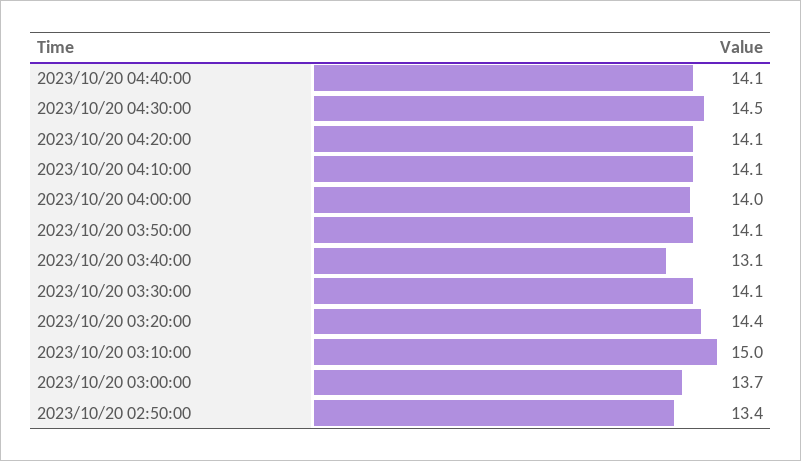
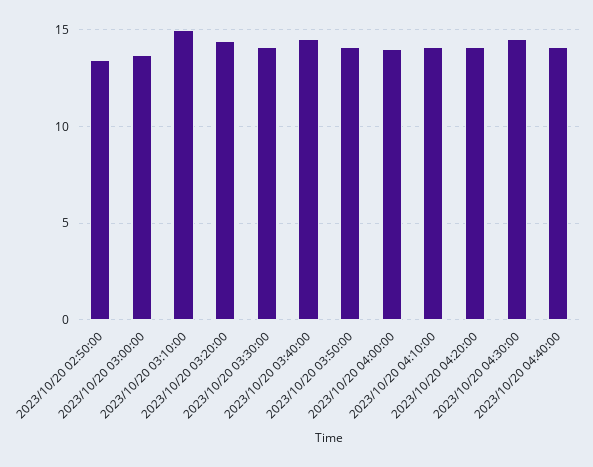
  {
    "2023/10/20 04:40:00": 14.1,
    "2023/10/20 04:30:00": 14.5,
    "2023/10/20 04:20:00": 14.1,
    "2023/10/20 04:10:00": 14.1,
    "2023/10/20 04:00:00": 14,
    "2023/10/20 03:50:00": 14.1,
-   "2023/10/20 03:40:00": 13.1,
+   "2023/10/20 03:40:00": 14.5,
    "2023/10/20 03:30:00": 14.1,
    "2023/10/20 03:20:00": 14.4,
    "2023/10/20 03:10:00": 15,
    "2023/10/20 03:00:00": 13.7,
    "2023/10/20 02:50:00": 13.4
  }

